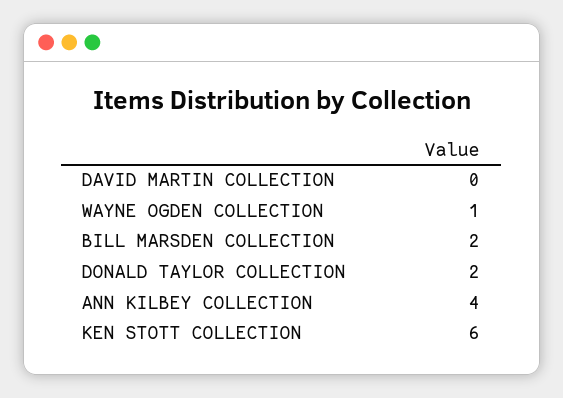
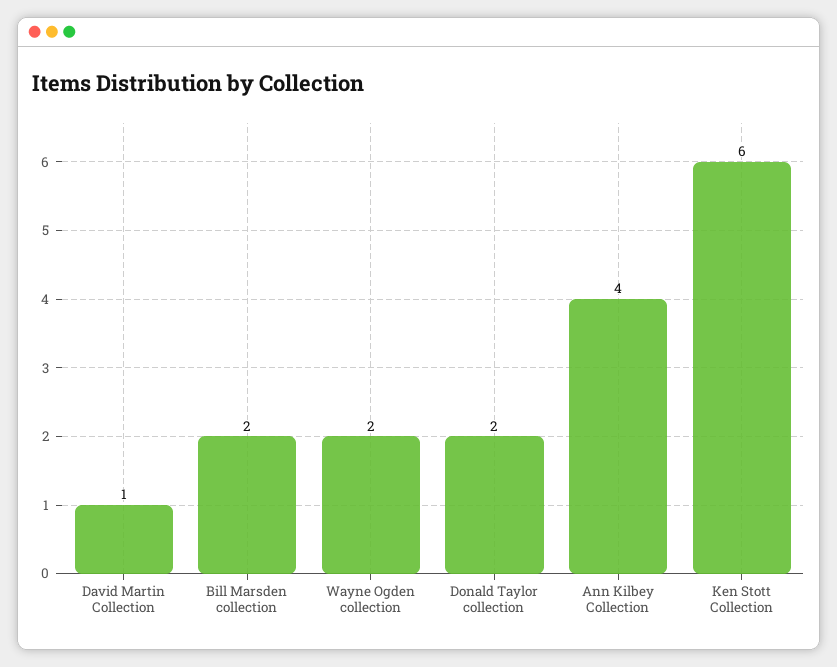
  {
-   "DAVID MARTIN COLLECTION": 0,
+   "DAVID MARTIN COLLECTION": 1,
-   "WAYNE OGDEN COLLECTION": 1,
+   "WAYNE OGDEN COLLECTION": 2,
    "BILL MARSDEN COLLECTION": 2,
    "DONALD TAYLOR COLLECTION": 2,
    "ANN KILBEY COLLECTION": 4,
    "KEN STOTT COLLECTION": 6
  }

